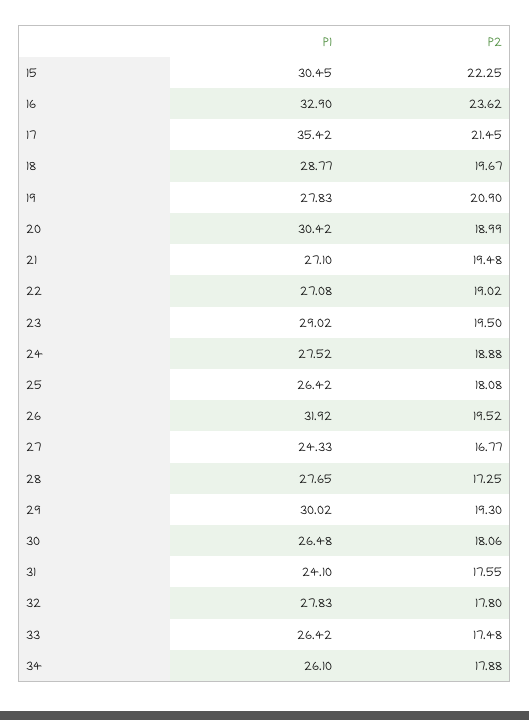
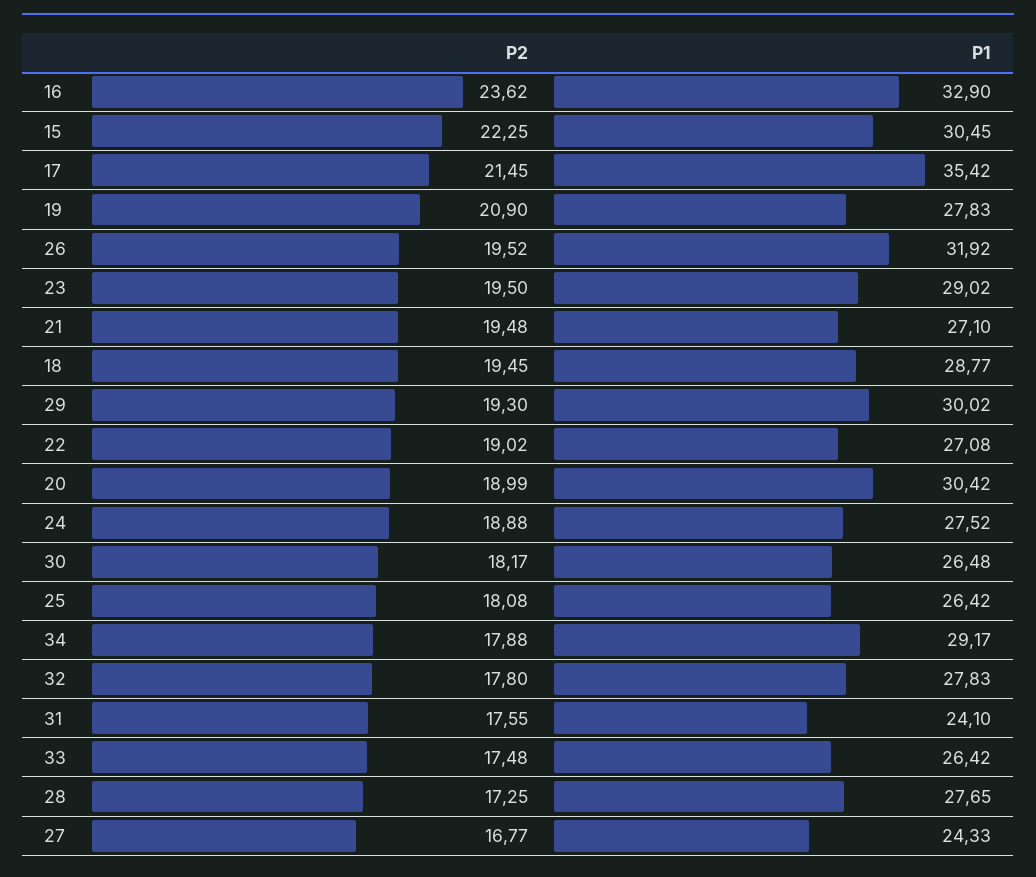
  {
    "P1": {
      "15": 30.45,
      "16": 32.9,
      "17": 35.42,
      "18": 28.77,
      "19": 27.83,
      "20": 30.42,
      "21": 27.1,
      "22": 27.08,
      "23": 29.02,
      "24": 27.52,
      "25": 26.42,
      "26": 31.92,
      "27": 24.33,
      "28": 27.65,
      "29": 30.02,
      "30": 26.48,
      "31": 24.1,
      "32": 27.83,
      "33": 26.42,
-     "34": 26.1
+     "34": 29.17
    },
    "P2": {
      "15": 22.25,
      "16": 23.62,
      "17": 21.45,
-     "18": 19.67,
+     "18": 19.45,
      "19": 20.9,
      "20": 18.99,
      "21": 19.48,
      "22": 19.02,
      "23": 19.5,
      "24": 18.88,
      "25": 18.08,
      "26": 19.52,
      "27": 16.77,
      "28": 17.25,
      "29": 19.3,
-     "30": 18.06,
+     "30": 18.17,
      "31": 17.55,
      "32": 17.8,
      "33": 17.48,
      "34": 17.88
    }
  }

